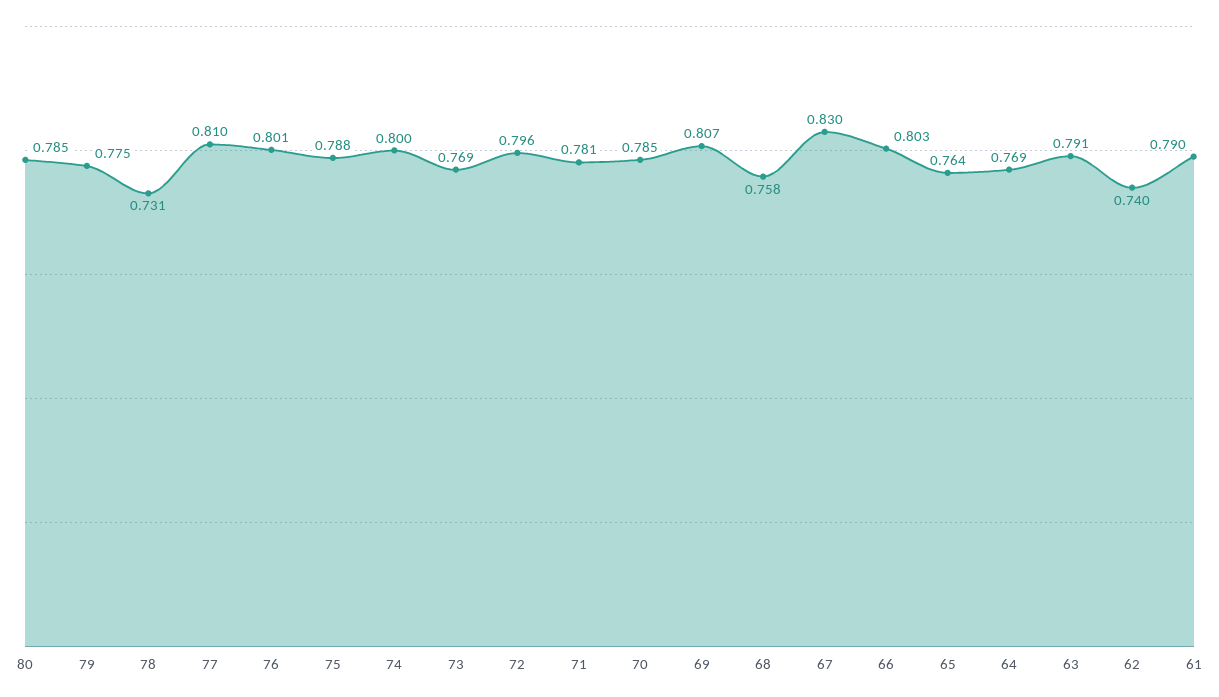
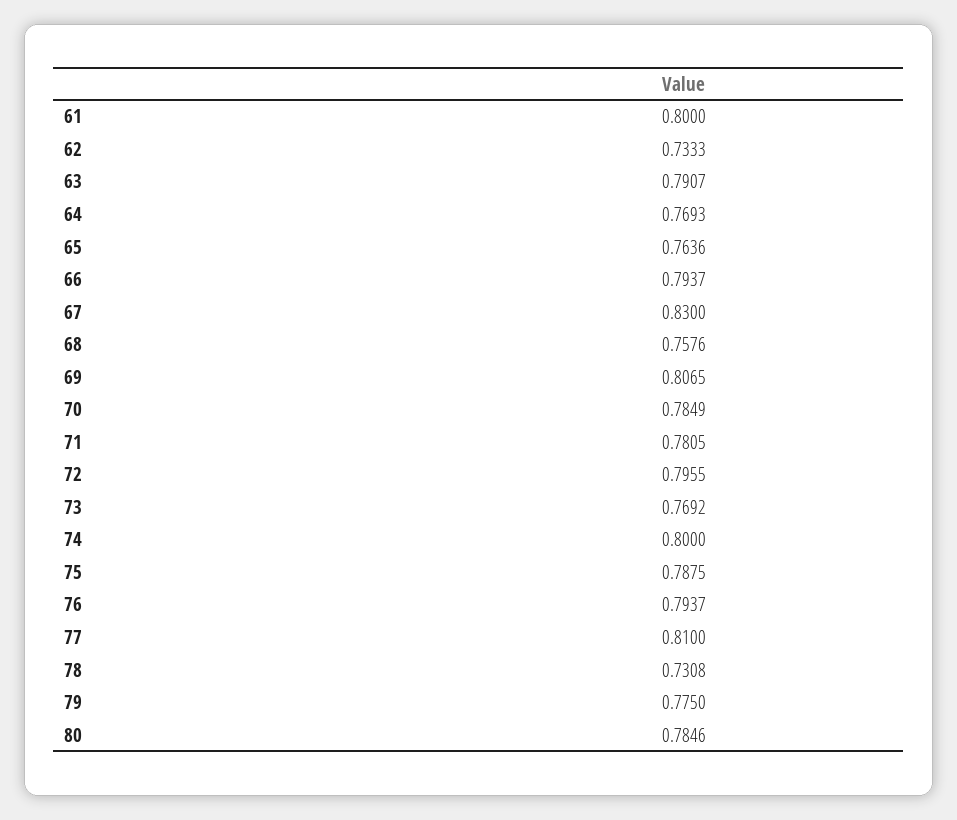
  {
    "80": 0.7846,
    "79": 0.775,
    "78": 0.7308,
    "77": 0.81,
-   "76": 0.801,
+   "76": 0.7937,
    "75": 0.7875,
    "74": 0.8,
    "73": 0.7692,
    "72": 0.7955,
    "71": 0.7805,
    "70": 0.7849,
    "69": 0.8065,
    "68": 0.7576,
    "67": 0.83,
-   "66": 0.803,
+   "66": 0.7937,
    "65": 0.7636,
    "64": 0.7693,
    "63": 0.7907,
-   "62": 0.74,
+   "62": 0.7333,
-   "61": 0.79
+   "61": 0.8
  }

